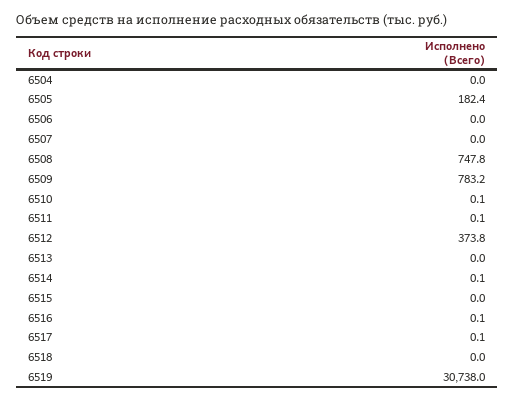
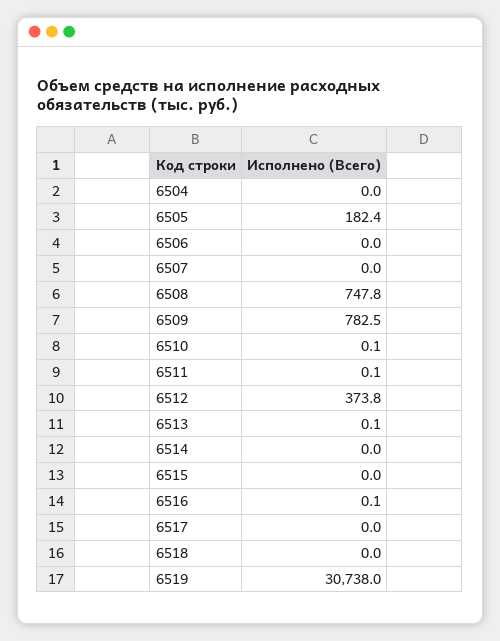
  {
    "6504": 0,
    "6505": 182.4,
    "6506": 0,
    "6507": 0,
    "6508": 747.8,
-   "6509": 783.2,
+   "6509": 782.5,
    "6510": 0.1,
    "6511": 0.1,
    "6512": 373.8,
-   "6513": 0,
+   "6513": 0.1,
-   "6514": 0.1,
+   "6514": 0,
    "6515": 0,
    "6516": 0.1,
-   "6517": 0.1,
+   "6517": 0,
    "6518": 0,
    "6519": 30738
  }

